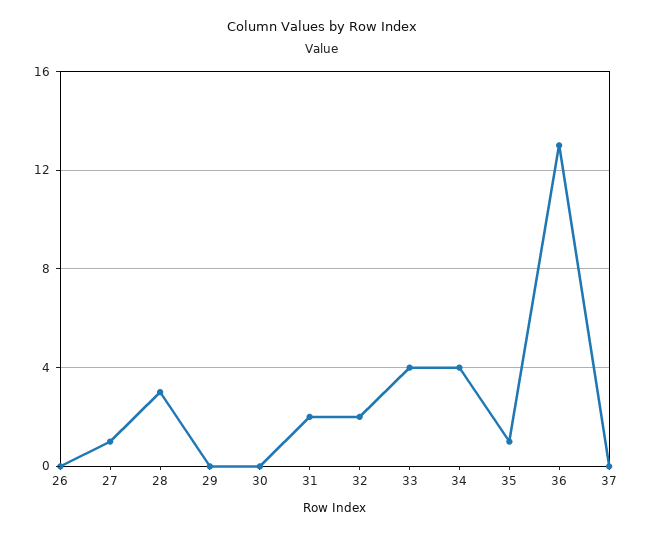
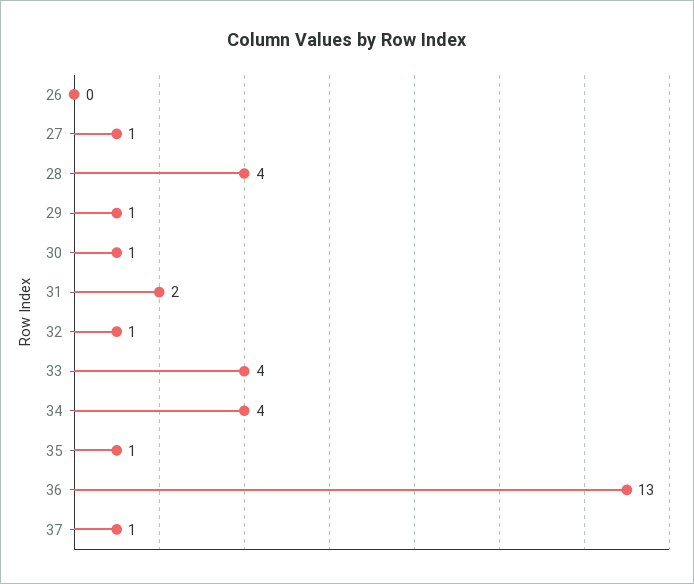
  {
    "26": 0,
    "27": 1,
-   "28": 3,
+   "28": 4,
-   "29": 0,
+   "29": 1,
-   "30": 0,
+   "30": 1,
    "31": 2,
-   "32": 2,
+   "32": 1,
    "33": 4,
    "34": 4,
    "35": 1,
    "36": 13,
-   "37": 0
+   "37": 1
  }

